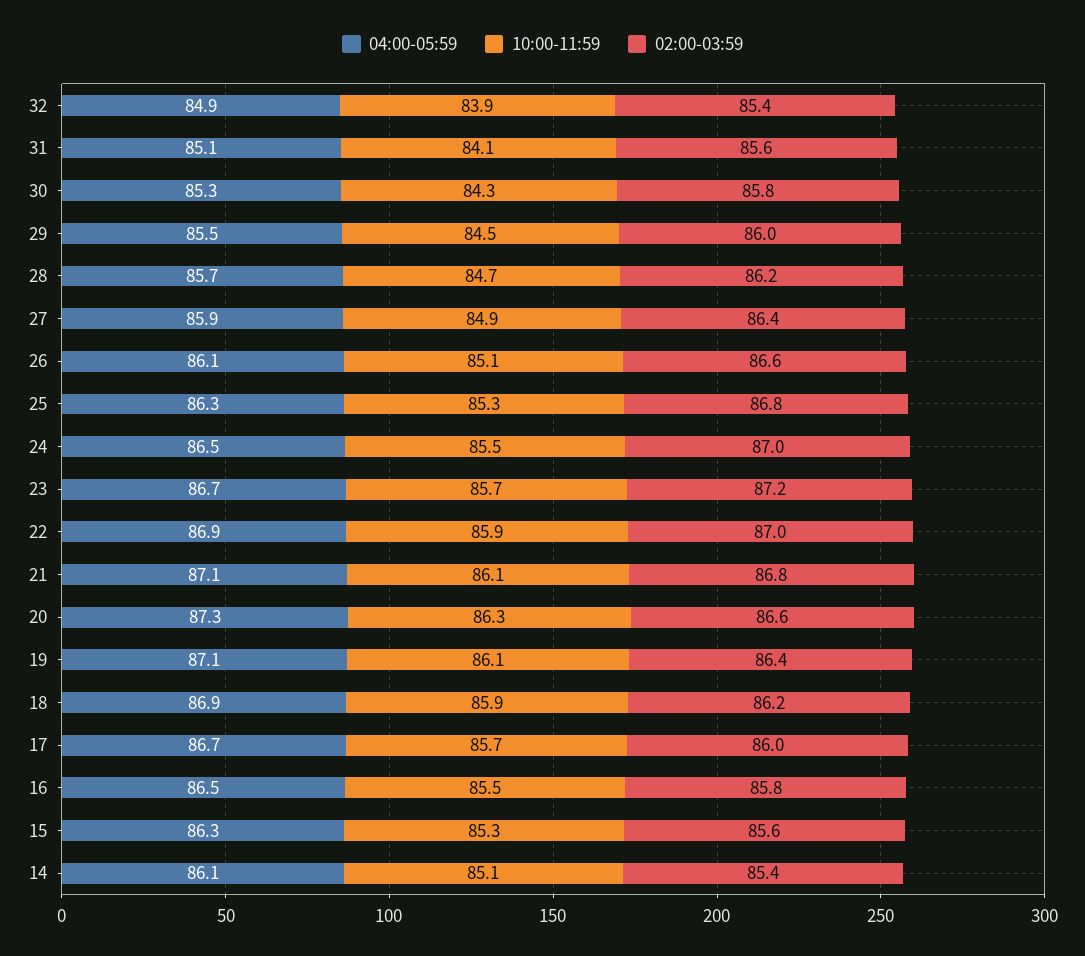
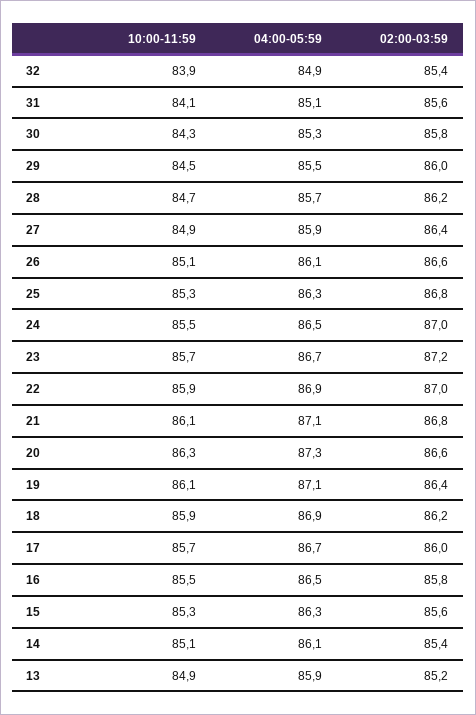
  {
    "04:00-05:59": {
      "32": 84.9,
      "31": 85.1,
      "30": 85.3,
      "29": 85.5,
      "28": 85.7,
      "27": 85.9,
      "26": 86.1,
      "25": 86.3,
      "24": 86.5,
      "23": 86.7,
      "22": 86.9,
      "21": 87.1,
      "20": 87.3,
      "19": 87.1,
      "18": 86.9,
      "17": 86.7,
      "16": 86.5,
      "15": 86.3,
-     "14": 86.1
+     "14": 86.1,
+     "13": 85.9
    },
    "10:00-11:59": {
      "32": 83.9,
      "31": 84.1,
      "30": 84.3,
      "29": 84.5,
      "28": 84.7,
      "27": 84.9,
      "26": 85.1,
      "25": 85.3,
      "24": 85.5,
      "23": 85.7,
      "22": 85.9,
      "21": 86.1,
      "20": 86.3,
      "19": 86.1,
      "18": 85.9,
      "17": 85.7,
      "16": 85.5,
      "15": 85.3,
-     "14": 85.1
+     "14": 85.1,
+     "13": 84.9
    },
    "02:00-03:59": {
      "32": 85.4,
      "31": 85.6,
      "30": 85.8,
      "29": 86,
      "28": 86.2,
      "27": 86.4,
      "26": 86.6,
      "25": 86.8,
      "24": 87,
      "23": 87.2,
      "22": 87,
      "21": 86.8,
      "20": 86.6,
      "19": 86.4,
      "18": 86.2,
      "17": 86,
      "16": 85.8,
      "15": 85.6,
-     "14": 85.4
+     "14": 85.4,
+     "13": 85.2
    }
  }

